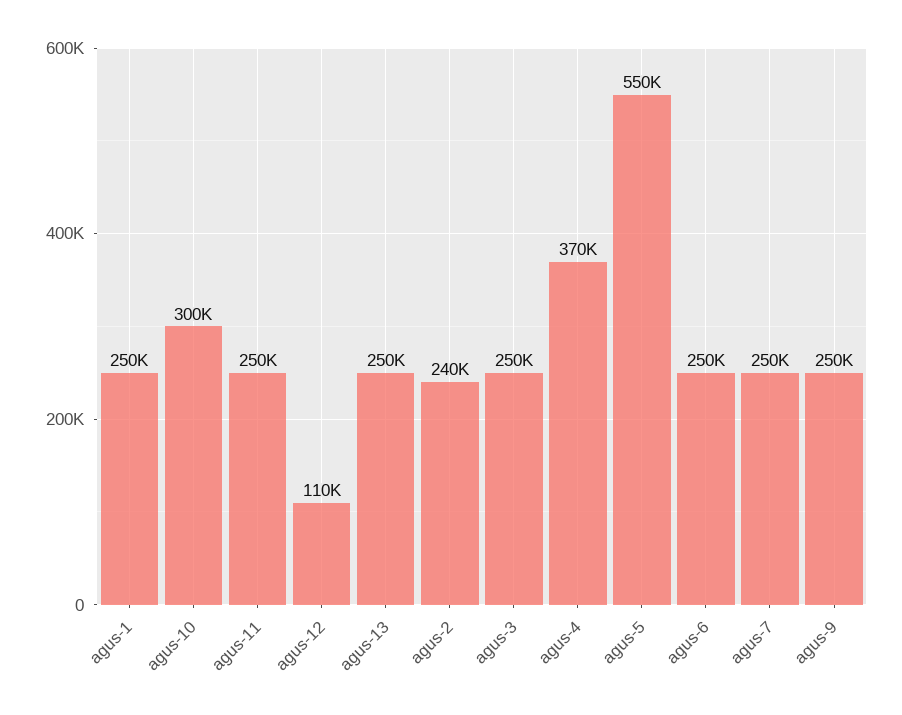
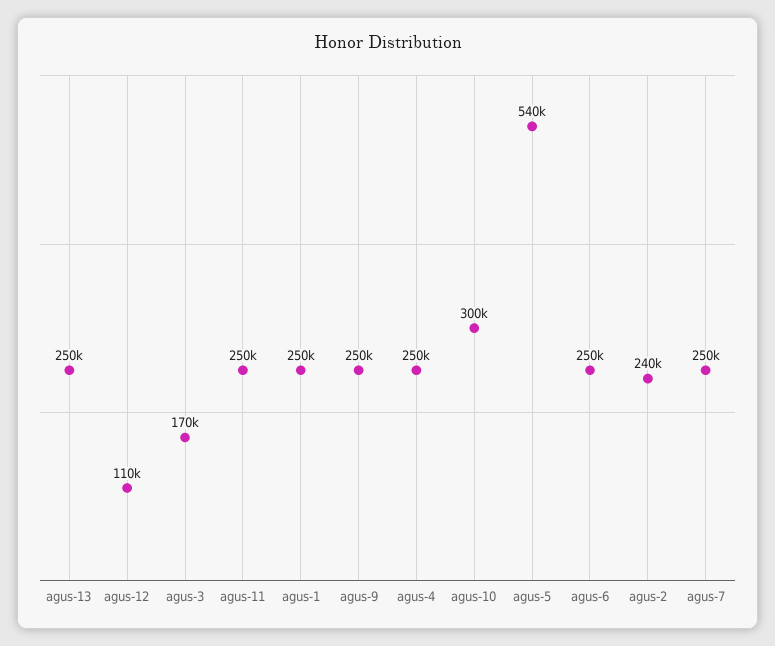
  {
    "agus-1": 250000,
    "agus-10": 300000,
    "agus-11": 250000,
    "agus-12": 110000,
    "agus-13": 250000,
    "agus-2": 240000,
-   "agus-3": 250000,
+   "agus-3": 170000,
-   "agus-4": 370000,
+   "agus-4": 250000,
-   "agus-5": 550000,
+   "agus-5": 540000,
    "agus-6": 250000,
    "agus-7": 250000,
    "agus-9": 250000
  }

